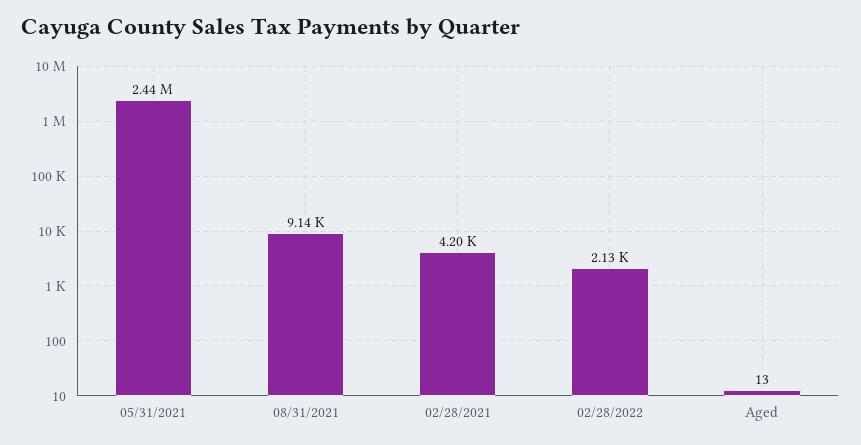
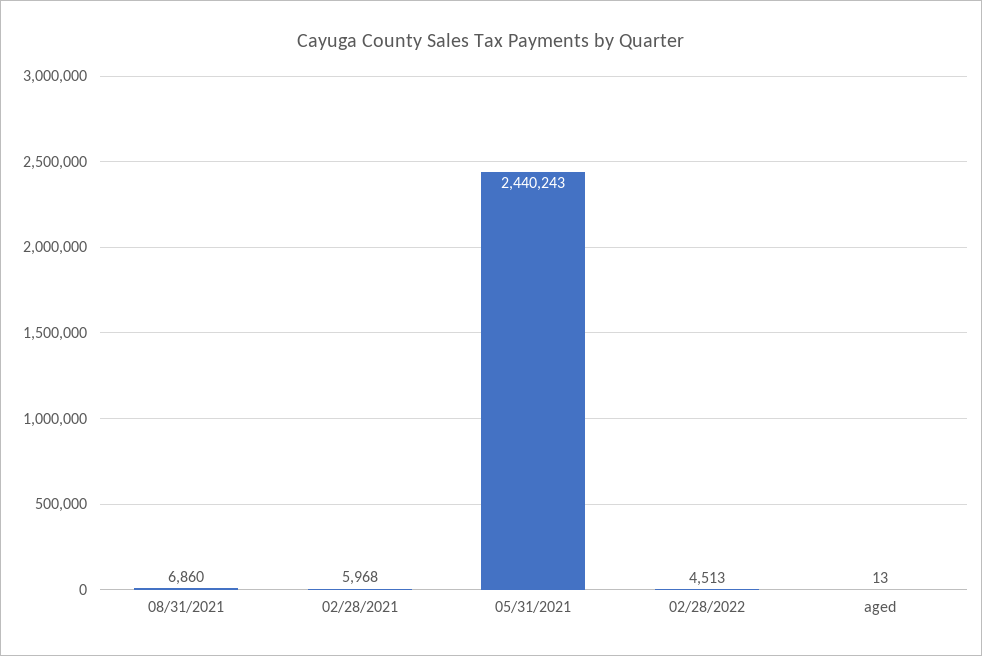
  {
    "05/31/2021": 2440243,
-   "08/31/2021": 9140,
+   "08/31/2021": 6860,
-   "02/28/2021": 4200,
+   "02/28/2021": 5968,
-   "02/28/2022": 2130,
+   "02/28/2022": 4513,
    "Aged": 13
  }

